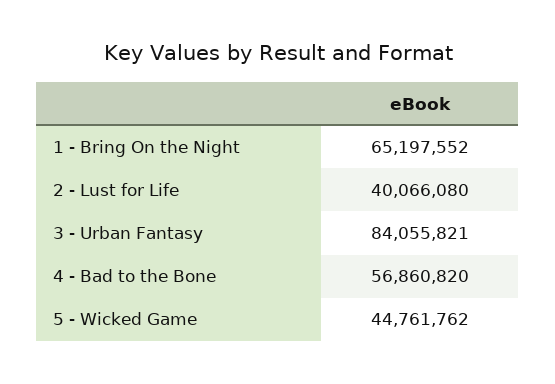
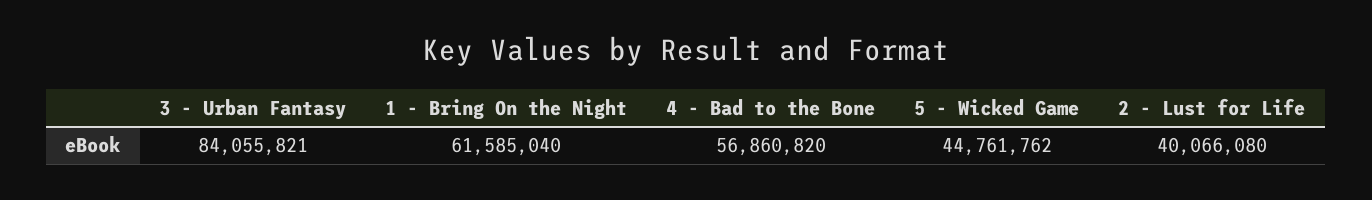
  {
-   "1 - Bring On the Night": 65197552,
+   "1 - Bring On the Night": 61585040,
    "2 - Lust for Life": 40066080,
    "3 - Urban Fantasy": 84055821,
    "4 - Bad to the Bone": 56860820,
    "5 - Wicked Game": 44761762
  }

